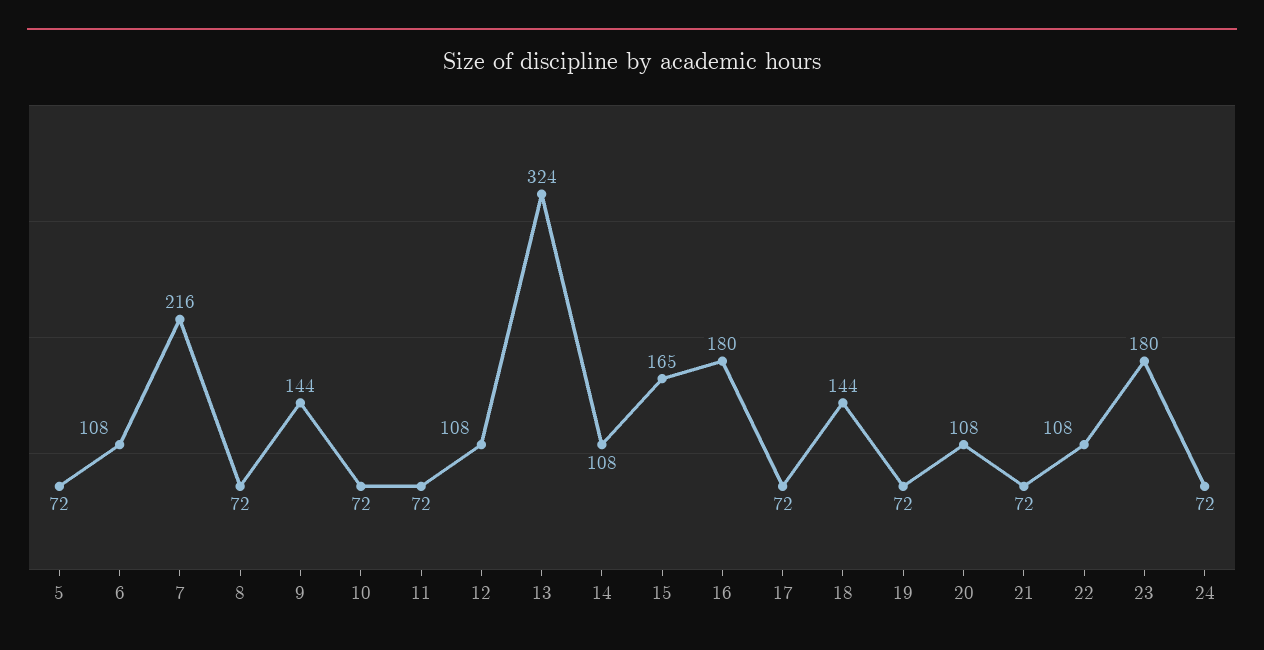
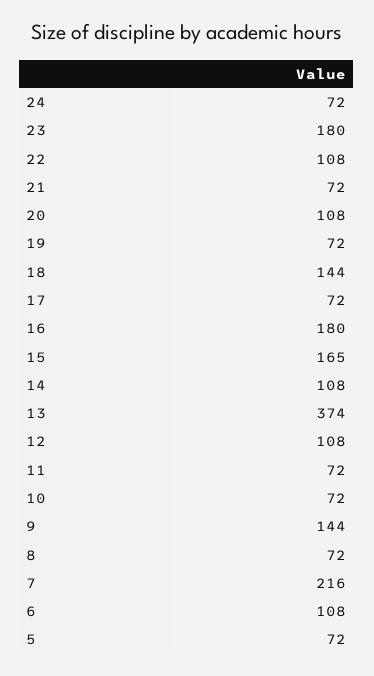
  {
    "5": 72,
    "6": 108,
    "7": 216,
    "8": 72,
    "9": 144,
    "10": 72,
    "11": 72,
    "12": 108,
-   "13": 324,
+   "13": 374,
    "14": 108,
    "15": 165,
    "16": 180,
    "17": 72,
    "18": 144,
    "19": 72,
    "20": 108,
    "21": 72,
    "22": 108,
    "23": 180,
    "24": 72
  }

